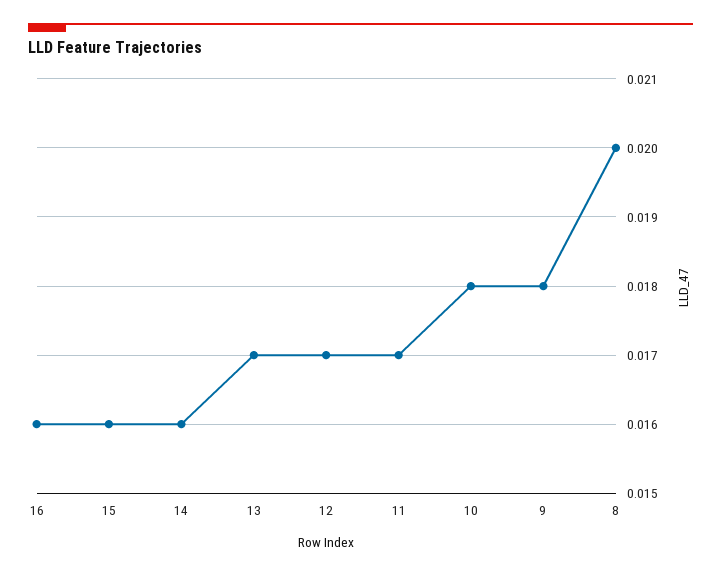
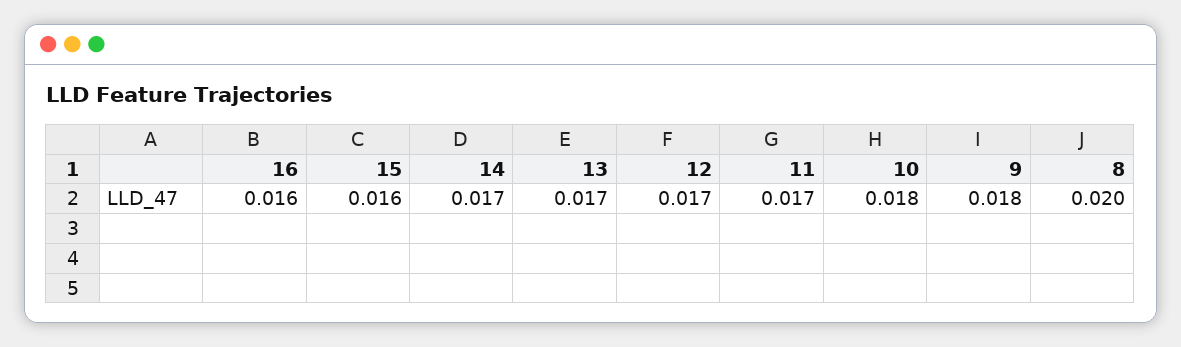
  {
    "16": 0.016,
    "15": 0.016,
-   "14": 0.016,
+   "14": 0.017,
    "13": 0.017,
    "12": 0.017,
    "11": 0.017,
    "10": 0.018,
    "9": 0.018,
    "8": 0.02
  }

